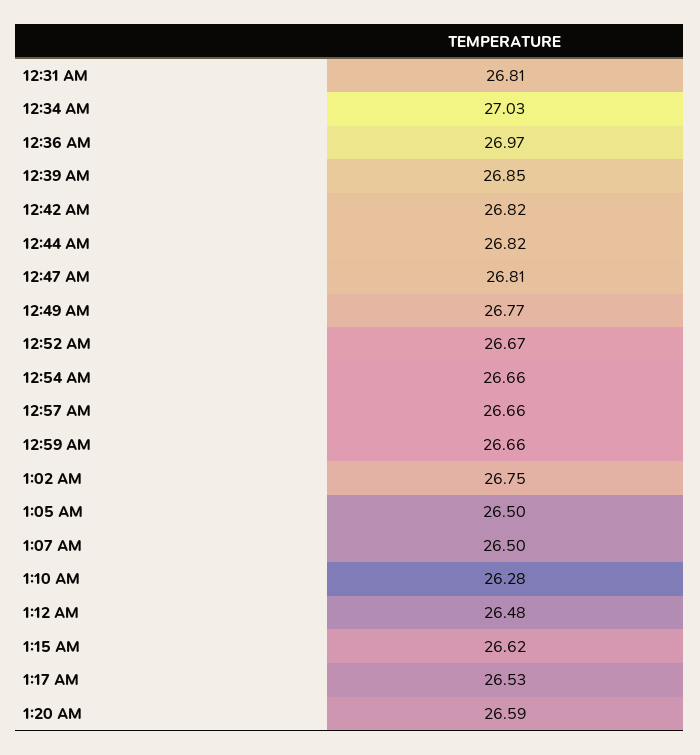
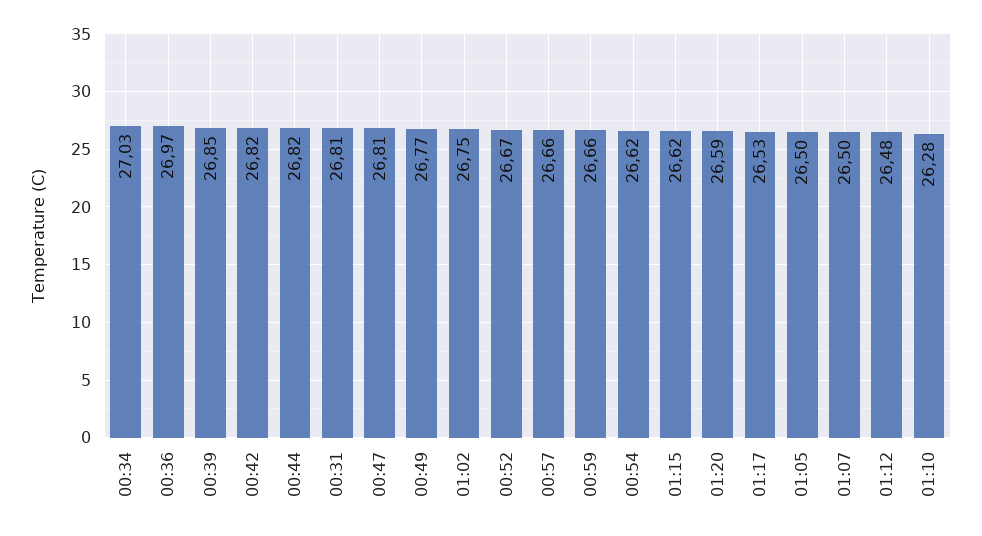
  {
    "12:31 AM": 26.81,
    "12:34 AM": 27.03,
    "12:36 AM": 26.97,
    "12:39 AM": 26.85,
    "12:42 AM": 26.82,
    "12:44 AM": 26.82,
    "12:47 AM": 26.81,
    "12:49 AM": 26.77,
    "12:52 AM": 26.67,
-   "12:54 AM": 26.66,
+   "12:54 AM": 26.62,
    "12:57 AM": 26.66,
    "12:59 AM": 26.66,
    "1:02 AM": 26.75,
    "1:05 AM": 26.5,
    "1:07 AM": 26.5,
    "1:10 AM": 26.28,
    "1:12 AM": 26.48,
    "1:15 AM": 26.62,
    "1:17 AM": 26.53,
    "1:20 AM": 26.59
  }

